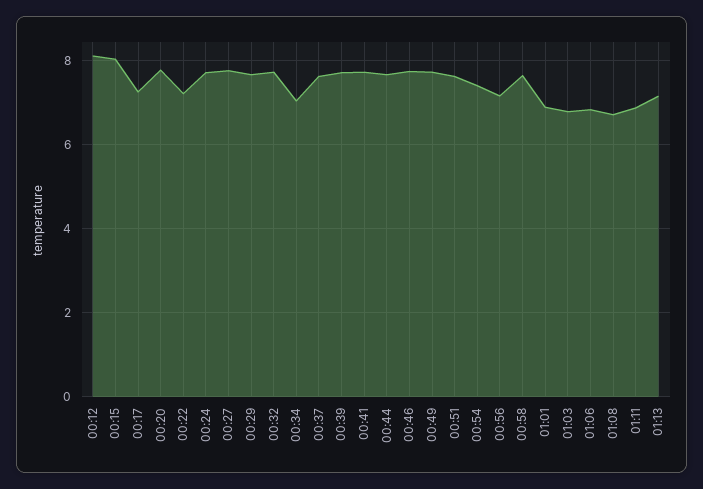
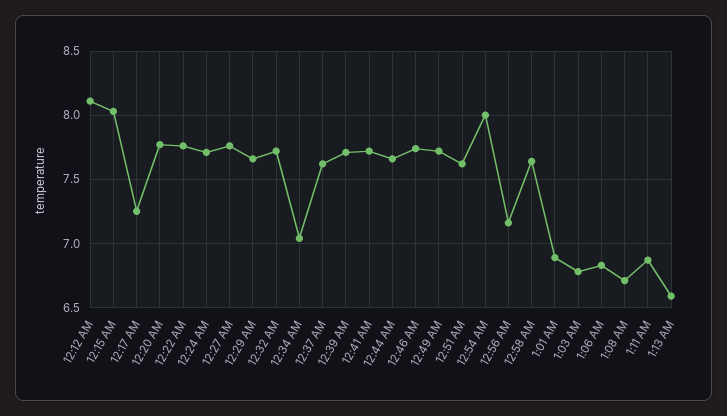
  {
    "00:12": 8.1,
    "00:15": 8.05,
    "00:17": 7.25,
    "00:20": 7.75,
-   "00:22": 7.2,
+   "00:22": 7.75,
    "00:24": 7.7,
    "00:27": 7.75,
    "00:29": 7.65,
    "00:32": 7.7,
    "00:34": 7.05,
    "00:37": 7.6,
    "00:39": 7.7,
    "00:41": 7.7,
    "00:44": 7.65,
    "00:46": 7.75,
    "00:49": 7.7,
    "00:51": 7.6,
-   "00:54": 7.4,
+   "00:54": 8,
    "00:56": 7.15,
    "00:58": 7.65,
    "01:01": 6.9,
    "01:03": 6.8,
    "01:06": 6.85,
    "01:08": 6.7,
    "01:11": 6.85,
-   "01:13": 7.2
+   "01:13": 6.6
  }

